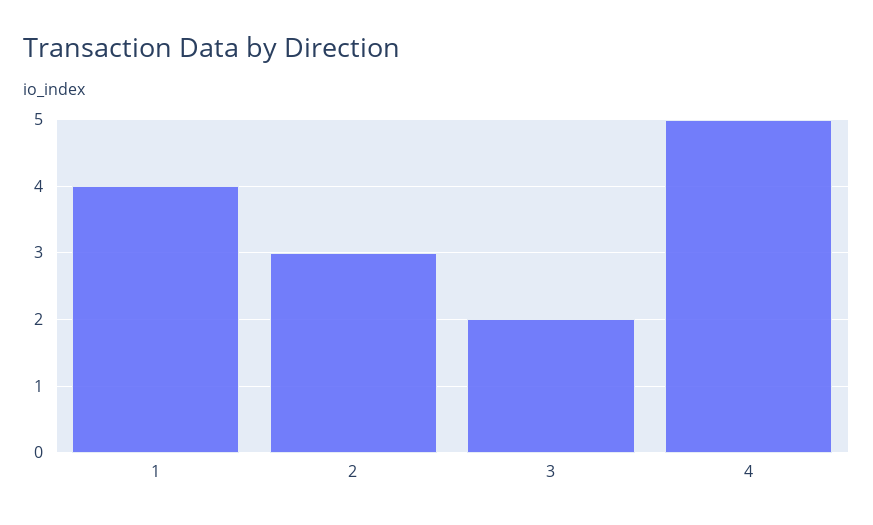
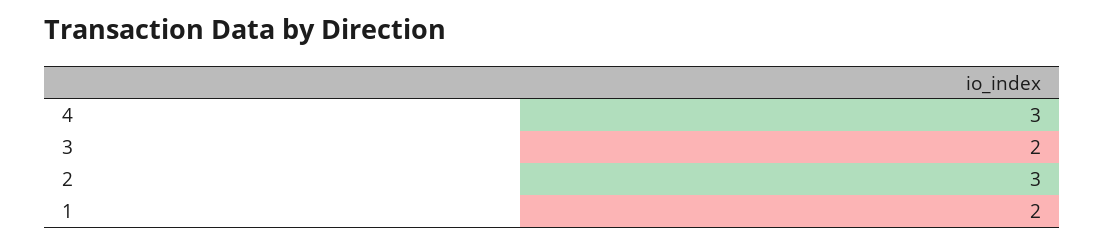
  {
-   "1": 4,
+   "1": 2,
    "2": 3,
    "3": 2,
-   "4": 5
+   "4": 3
  }

